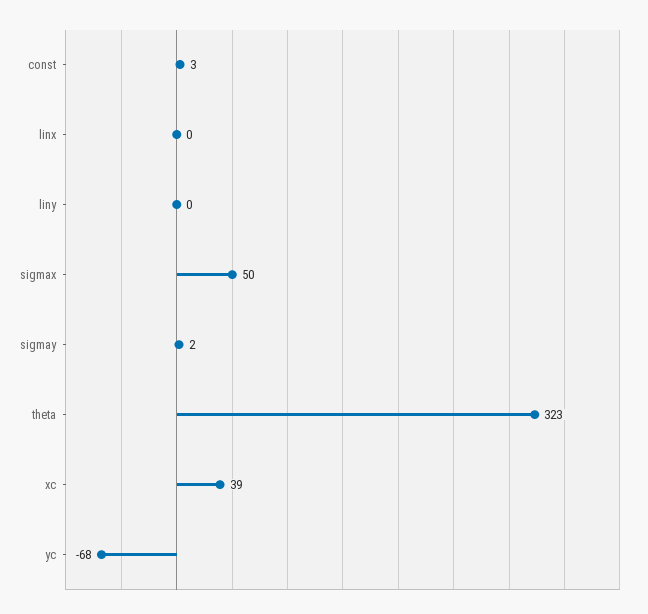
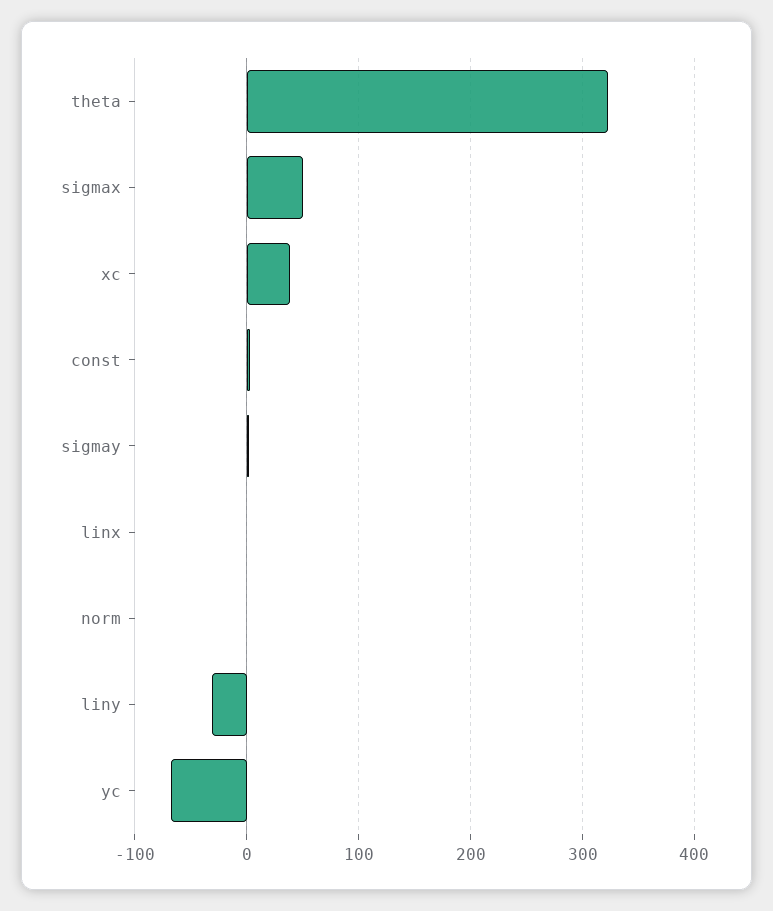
  {
    "const": 3,
    "linx": 0,
-   "liny": 0,
+   "liny": -30,
    "sigmax": 50,
    "sigmay": 2,
    "theta": 323,
    "xc": 39,
-   "yc": -68
+   "yc": -68,
+   "norm": 0
  }

